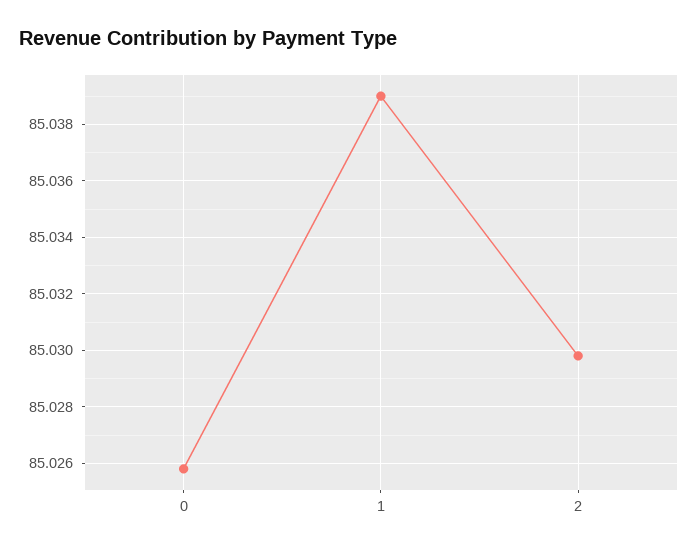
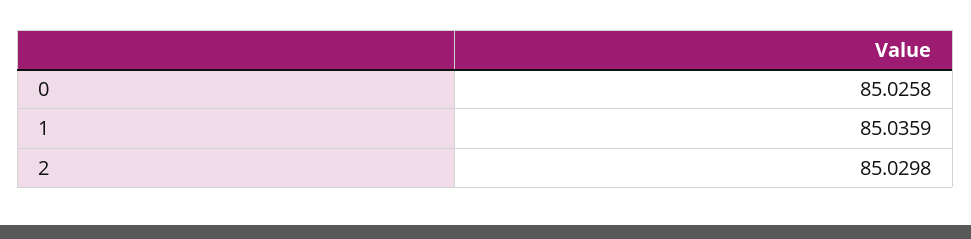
  {
    "0": 85.0258,
-   "1": 85.039,
+   "1": 85.0359,
    "2": 85.0298
  }

